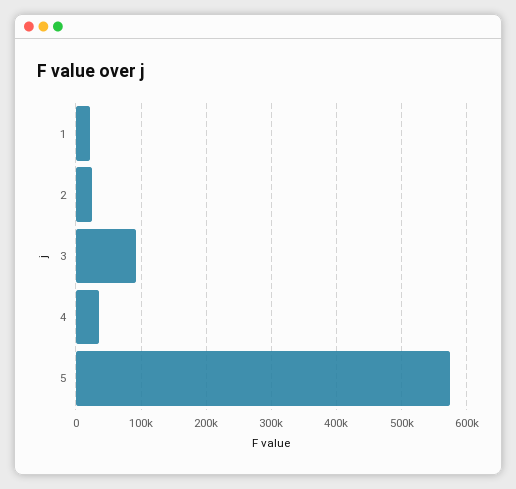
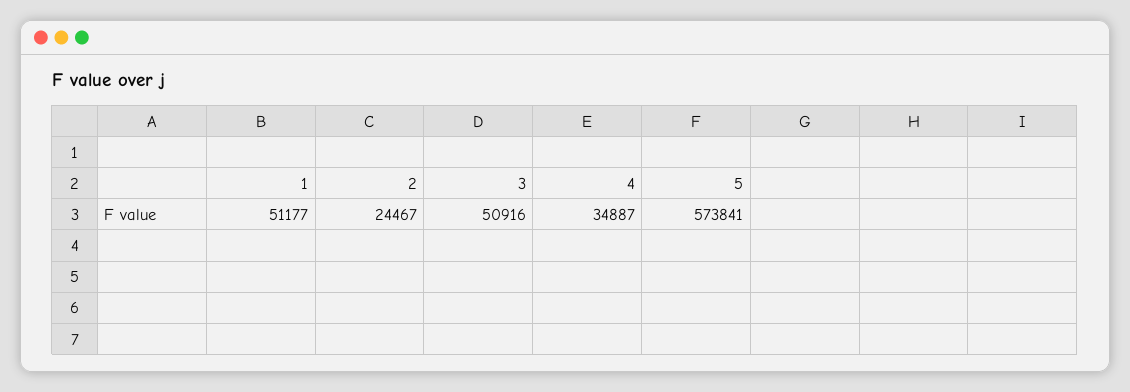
  {
-   "1": 20000,
+   "1": 51177,
    "2": 24467,
-   "3": 90000,
+   "3": 50916,
    "4": 34887,
    "5": 573841
  }

